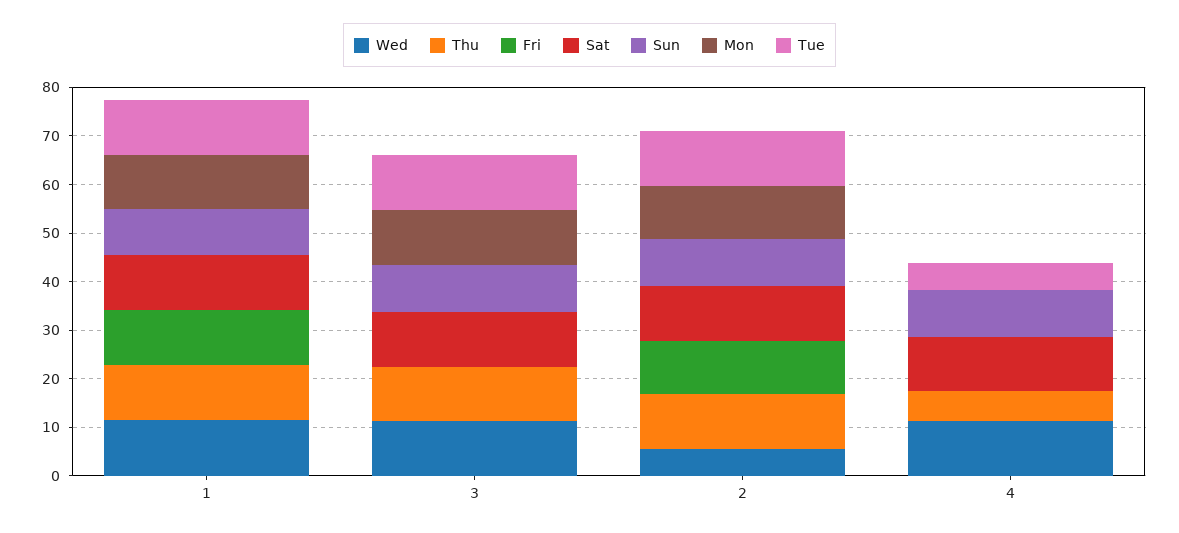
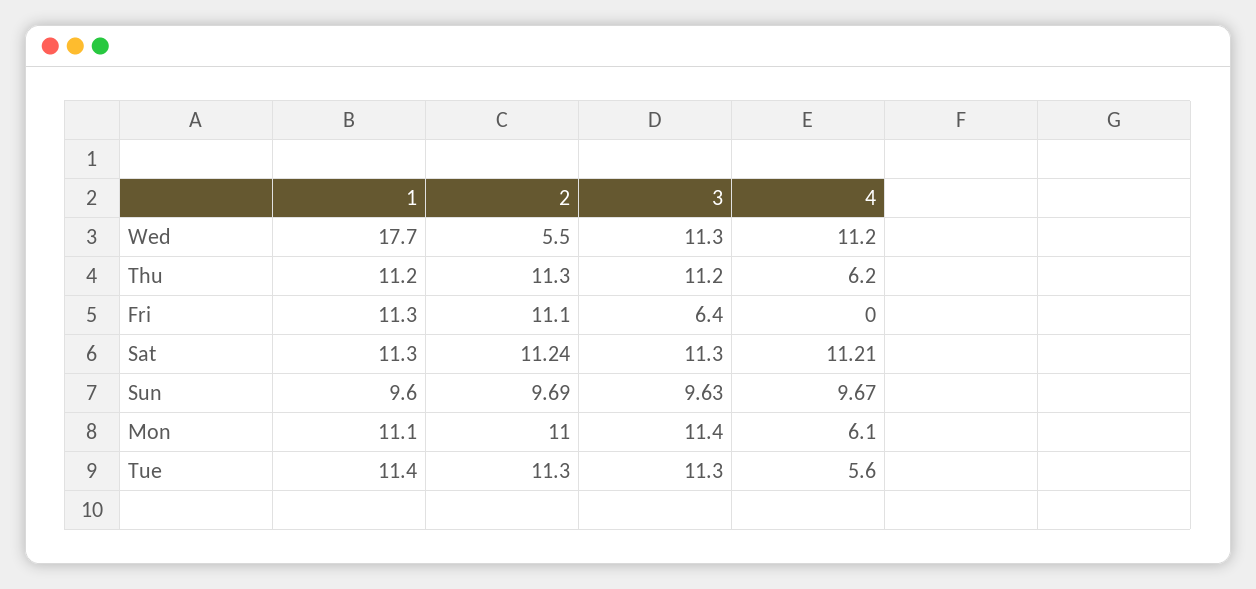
  {
    "Wed": {
-     "1": 12,
+     "1": 17.7,
      "3": 11.3,
      "2": 5.5,
      "4": 11.2
    },
    "Thu": {
      "1": 11.2,
      "3": 11.2,
      "2": 11.3,
      "4": 6.2
    },
    "Fri": {
      "1": 11.3,
-     "3": 0,
+     "3": 6.4,
      "2": 11.1,
      "4": 0
    },
    "Sat": {
      "1": 11.3,
      "3": 11.3,
      "2": 11.24,
      "4": 11.21
    },
    "Sun": {
      "1": 9.6,
      "3": 9.63,
      "2": 9.69,
      "4": 9.67
    },
    "Mon": {
      "1": 11.1,
      "3": 11.4,
      "2": 11,
-     "4": 0
+     "4": 6.1
    },
    "Tue": {
      "1": 11.4,
      "3": 11.3,
      "2": 11.3,
      "4": 5.6
    }
  }

